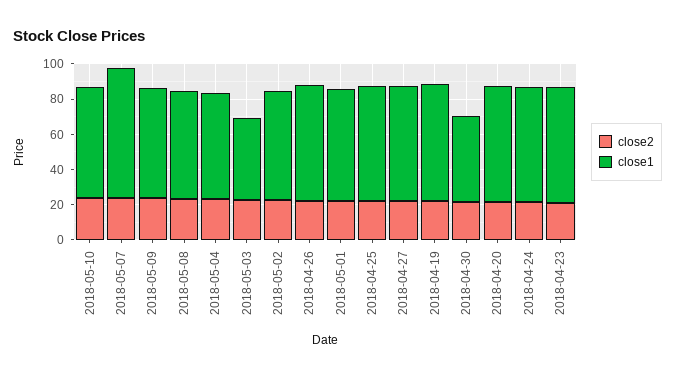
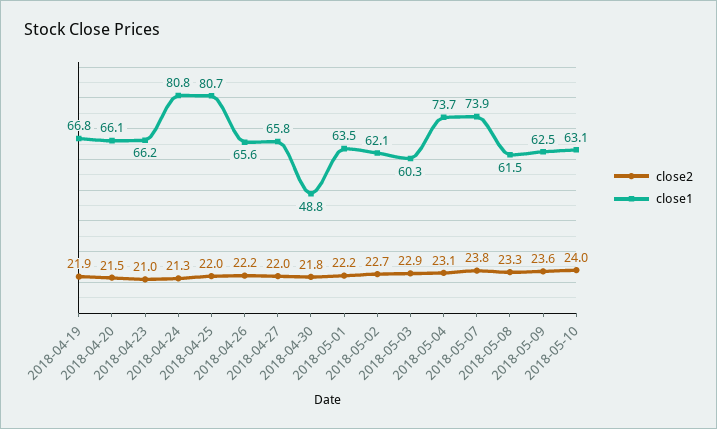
  {
    "close2": {
      "2018-05-10": 24,
      "2018-05-07": 23.8,
      "2018-05-09": 23.6,
      "2018-05-08": 23.3,
      "2018-05-04": 23.1,
      "2018-05-03": 22.9,
      "2018-05-02": 22.7,
      "2018-04-26": 22.2,
      "2018-05-01": 22.2,
      "2018-04-25": 22,
      "2018-04-27": 22,
      "2018-04-19": 21.9,
      "2018-04-30": 21.8,
      "2018-04-20": 21.5,
      "2018-04-24": 21.3,
      "2018-04-23": 21
    },
    "close1": {
      "2018-05-10": 63.1,
      "2018-05-07": 73.9,
      "2018-05-09": 62.5,
      "2018-05-08": 61.5,
-     "2018-05-04": 60,
+     "2018-05-04": 73.7,
-     "2018-05-03": 45,
+     "2018-05-03": 60.3,
      "2018-05-02": 62.1,
      "2018-04-26": 65.6,
      "2018-05-01": 63.5,
-     "2018-04-25": 65,
+     "2018-04-25": 80.7,
      "2018-04-27": 65.8,
      "2018-04-19": 66.8,
      "2018-04-30": 48.8,
      "2018-04-20": 66.1,
-     "2018-04-24": 65,
+     "2018-04-24": 80.8,
      "2018-04-23": 66.2
    }
  }

